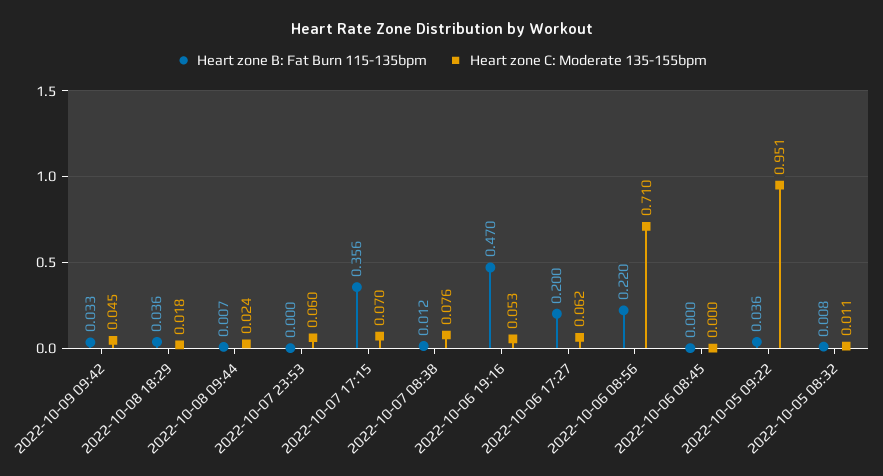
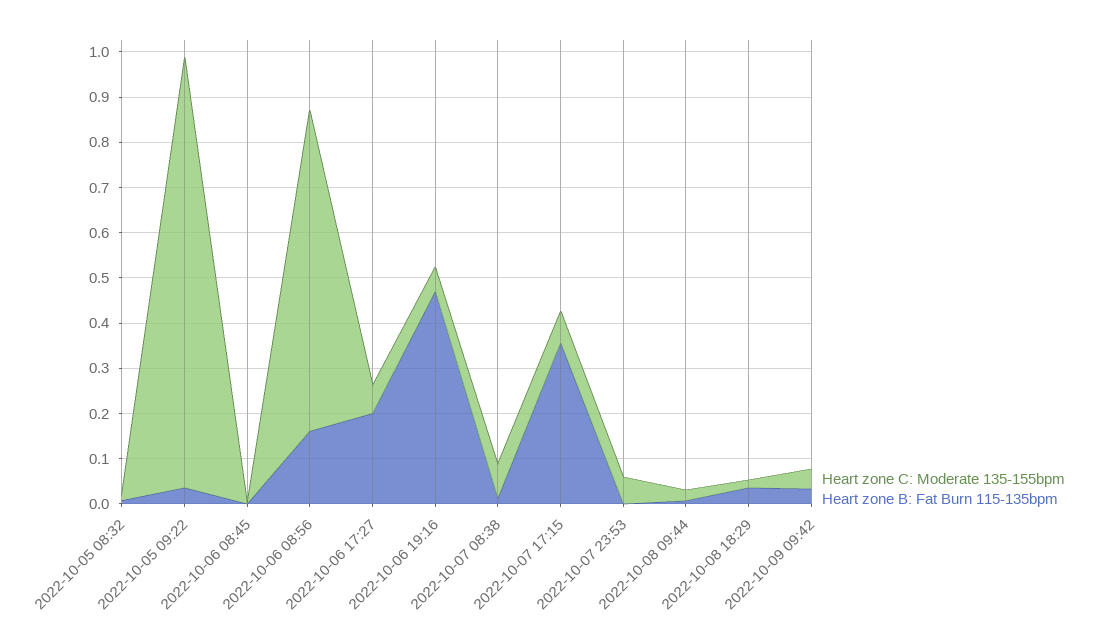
  {
    "Heart zone B: Fat Burn 115-135bpm": {
      "2022-10-09 09:42": 0.033,
      "2022-10-08 18:29": 0.036,
      "2022-10-08 09:44": 0.007,
      "2022-10-07 23:53": 0,
      "2022-10-07 17:15": 0.356,
      "2022-10-07 08:38": 0.012,
      "2022-10-06 19:16": 0.47,
      "2022-10-06 17:27": 0.2,
-     "2022-10-06 08:56": 0.22,
+     "2022-10-06 08:56": 0.16,
      "2022-10-06 08:45": 0,
      "2022-10-05 09:22": 0.036,
      "2022-10-05 08:32": 0.008
    },
    "Heart zone C: Moderate 135-155bpm": {
      "2022-10-09 09:42": 0.045,
      "2022-10-08 18:29": 0.018,
      "2022-10-08 09:44": 0.024,
      "2022-10-07 23:53": 0.06,
      "2022-10-07 17:15": 0.07,
      "2022-10-07 08:38": 0.076,
      "2022-10-06 19:16": 0.053,
      "2022-10-06 17:27": 0.062,
      "2022-10-06 08:56": 0.71,
      "2022-10-06 08:45": 0,
      "2022-10-05 09:22": 0.951,
      "2022-10-05 08:32": 0.011
    }
  }

